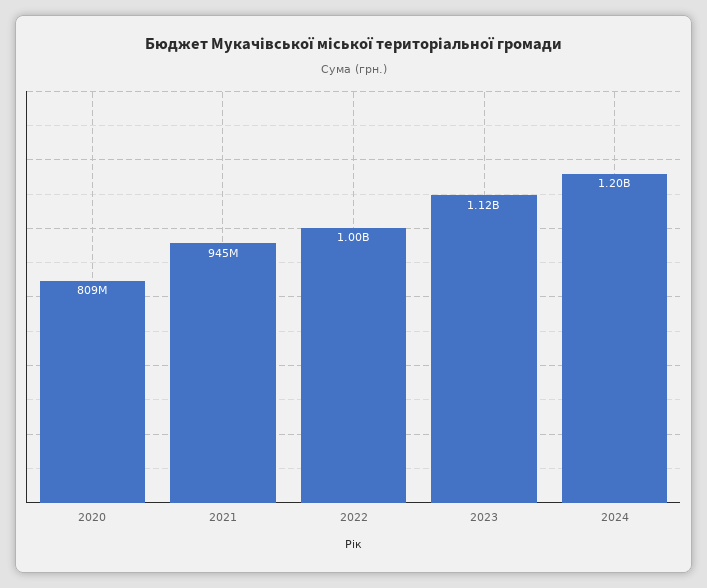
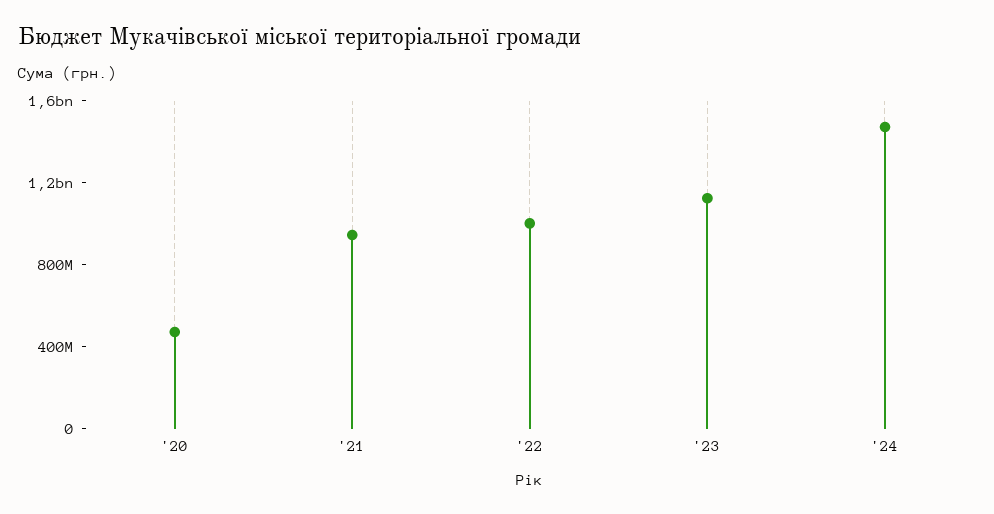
  {
-   "2020": 809000000,
+   "2020": 500000000,
    "2021": 945000000,
    "2022": 1000000000,
    "2023": 1120000000,
-   "2024": 1200000000
+   "2024": 1500000000
  }

